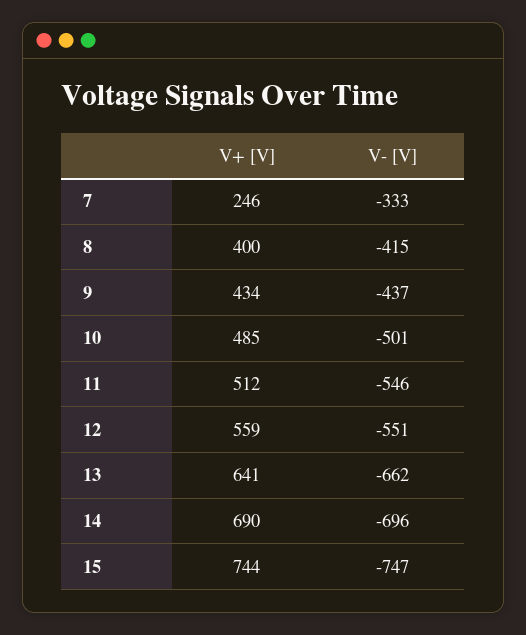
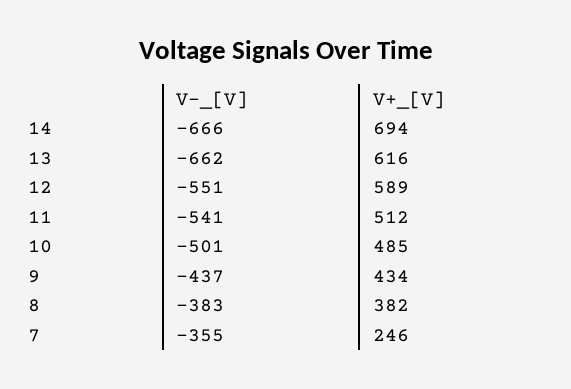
  {
    "V+ [V]": {
      "7": 246,
-     "8": 400,
+     "8": 382,
      "9": 434,
      "10": 485,
      "11": 512,
-     "12": 559,
+     "12": 589,
-     "13": 641,
+     "13": 616,
-     "14": 690,
+     "14": 694
-     "15": 744
    },
    "V- [V]": {
-     "7": -333,
+     "7": -355,
-     "8": -415,
+     "8": -383,
      "9": -437,
      "10": -501,
-     "11": -546,
+     "11": -541,
      "12": -551,
      "13": -662,
-     "14": -696,
+     "14": -666
-     "15": -747
    }
  }

